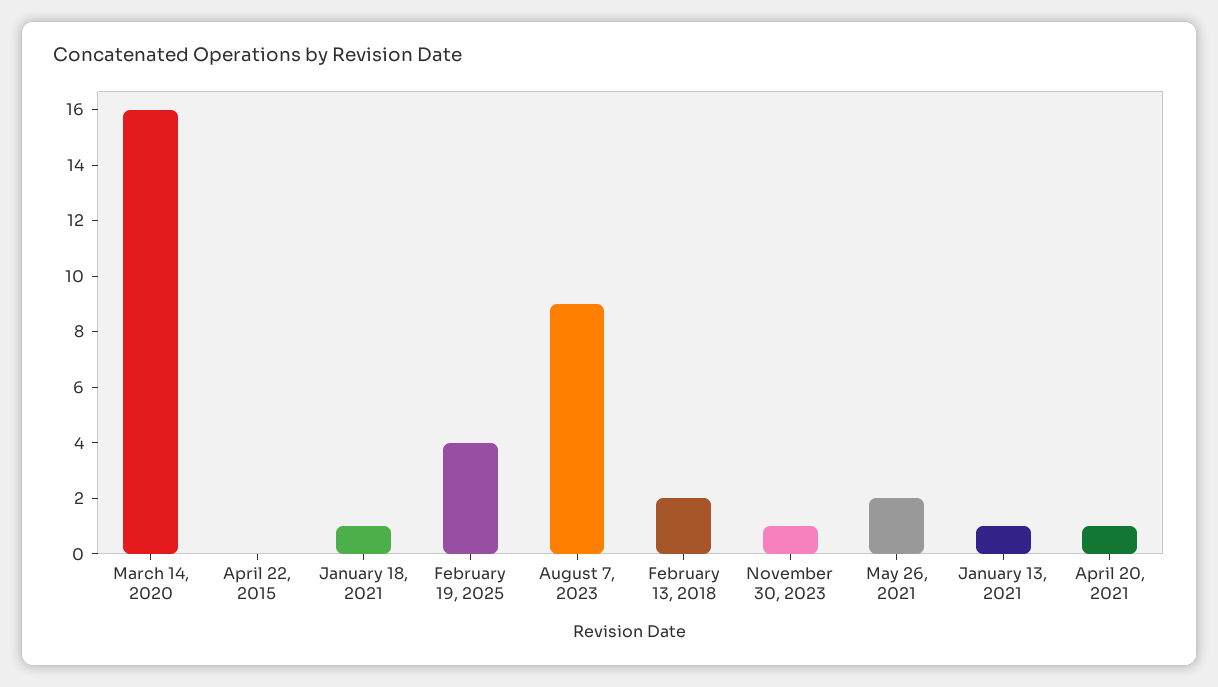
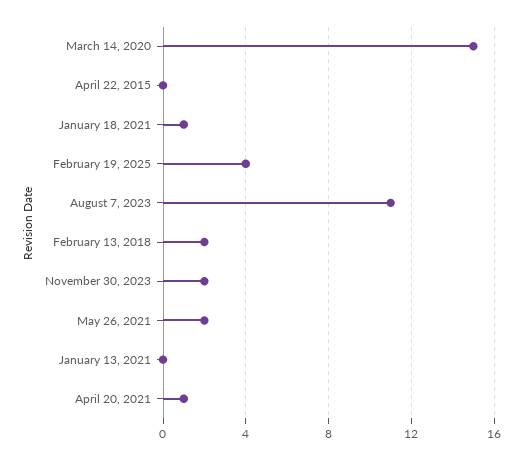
  {
-   "March 14, 2020": 16,
+   "March 14, 2020": 15,
    "April 22, 2015": 0,
    "January 18, 2021": 1,
    "February 19, 2025": 4,
-   "August 7, 2023": 9,
+   "August 7, 2023": 11,
    "February 13, 2018": 2,
-   "November 30, 2023": 1,
+   "November 30, 2023": 2,
    "May 26, 2021": 2,
-   "January 13, 2021": 1,
+   "January 13, 2021": 0,
    "April 20, 2021": 1
  }

